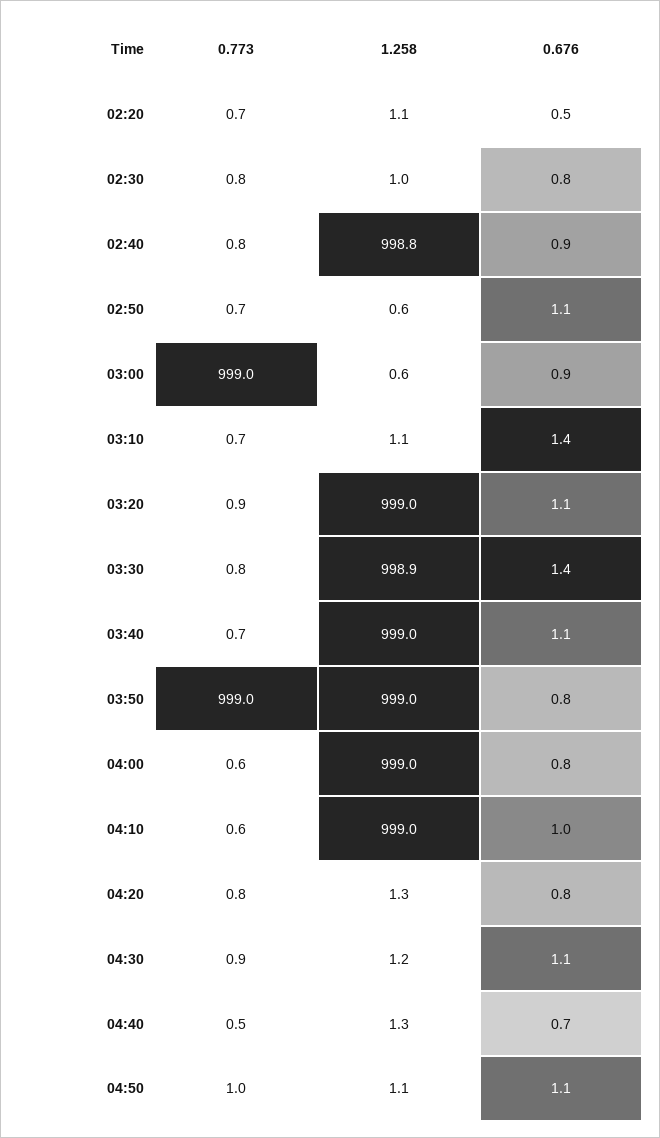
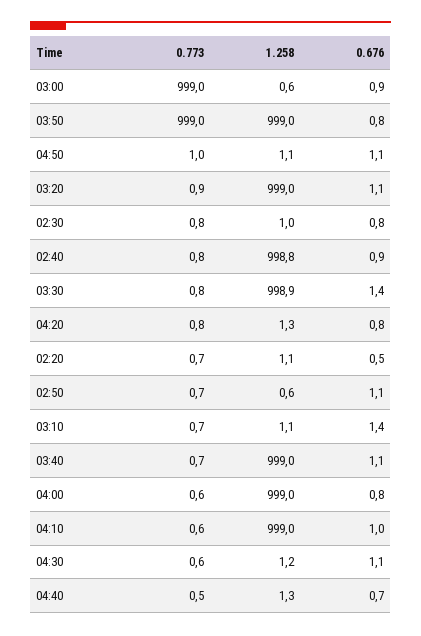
  {
    "0.773": {
      "02:20": 0.7,
      "02:30": 0.8,
      "02:40": 0.8,
      "02:50": 0.7,
      "03:00": 999,
      "03:10": 0.7,
      "03:20": 0.9,
      "03:30": 0.8,
      "03:40": 0.7,
      "03:50": 999,
      "04:00": 0.6,
      "04:10": 0.6,
      "04:20": 0.8,
-     "04:30": 0.9,
+     "04:30": 0.6,
      "04:40": 0.5,
      "04:50": 1
    },
    "1.258": {
      "02:20": 1.1,
      "02:30": 1,
      "02:40": 998.8,
      "02:50": 0.6,
      "03:00": 0.6,
      "03:10": 1.1,
      "03:20": 999,
      "03:30": 998.9,
      "03:40": 999,
      "03:50": 999,
      "04:00": 999,
      "04:10": 999,
      "04:20": 1.3,
      "04:30": 1.2,
      "04:40": 1.3,
      "04:50": 1.1
    },
    "0.676": {
      "02:20": 0.5,
      "02:30": 0.8,
      "02:40": 0.9,
      "02:50": 1.1,
      "03:00": 0.9,
      "03:10": 1.4,
      "03:20": 1.1,
      "03:30": 1.4,
      "03:40": 1.1,
      "03:50": 0.8,
      "04:00": 0.8,
      "04:10": 1,
      "04:20": 0.8,
      "04:30": 1.1,
      "04:40": 0.7,
      "04:50": 1.1
    }
  }

